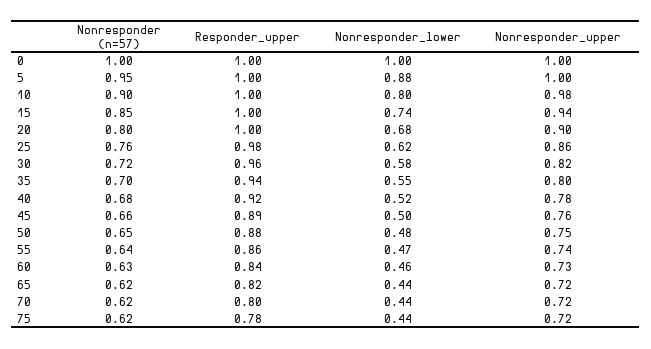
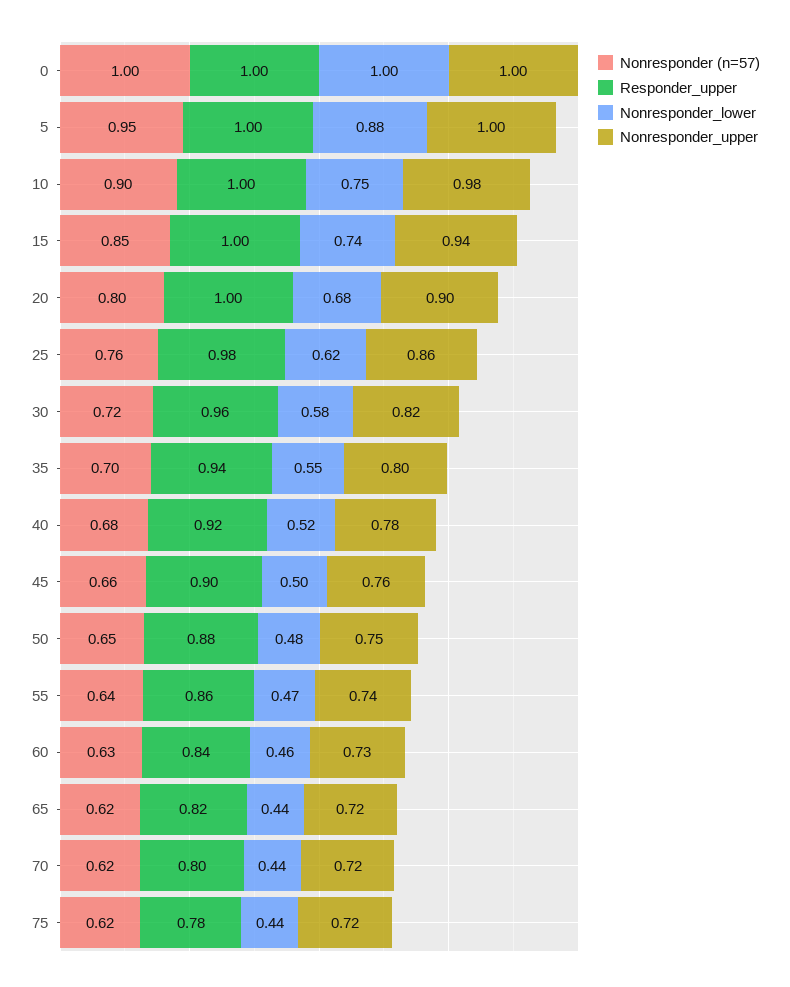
  {
    "Nonresponder (n=57)": {
      "0": 1,
      "5": 0.95,
      "10": 0.9,
      "15": 0.85,
      "20": 0.8,
      "25": 0.76,
      "30": 0.72,
      "35": 0.7,
      "40": 0.68,
      "45": 0.66,
      "50": 0.65,
      "55": 0.64,
      "60": 0.63,
      "65": 0.62,
      "70": 0.62,
      "75": 0.62
    },
    "Responder_upper": {
      "0": 1,
      "5": 1,
      "10": 1,
      "15": 1,
      "20": 1,
      "25": 0.98,
      "30": 0.96,
      "35": 0.94,
      "40": 0.92,
-     "45": 0.89,
+     "45": 0.9,
      "50": 0.88,
      "55": 0.86,
      "60": 0.84,
      "65": 0.82,
      "70": 0.8,
      "75": 0.78
    },
    "Nonresponder_lower": {
      "0": 1,
      "5": 0.88,
-     "10": 0.8,
+     "10": 0.75,
      "15": 0.74,
      "20": 0.68,
      "25": 0.62,
      "30": 0.58,
      "35": 0.55,
      "40": 0.52,
      "45": 0.5,
      "50": 0.48,
      "55": 0.47,
      "60": 0.46,
      "65": 0.44,
      "70": 0.44,
      "75": 0.44
    },
    "Nonresponder_upper": {
      "0": 1,
      "5": 1,
      "10": 0.98,
      "15": 0.94,
      "20": 0.9,
      "25": 0.86,
      "30": 0.82,
      "35": 0.8,
      "40": 0.78,
      "45": 0.76,
      "50": 0.75,
      "55": 0.74,
      "60": 0.73,
      "65": 0.72,
      "70": 0.72,
      "75": 0.72
    }
  }

